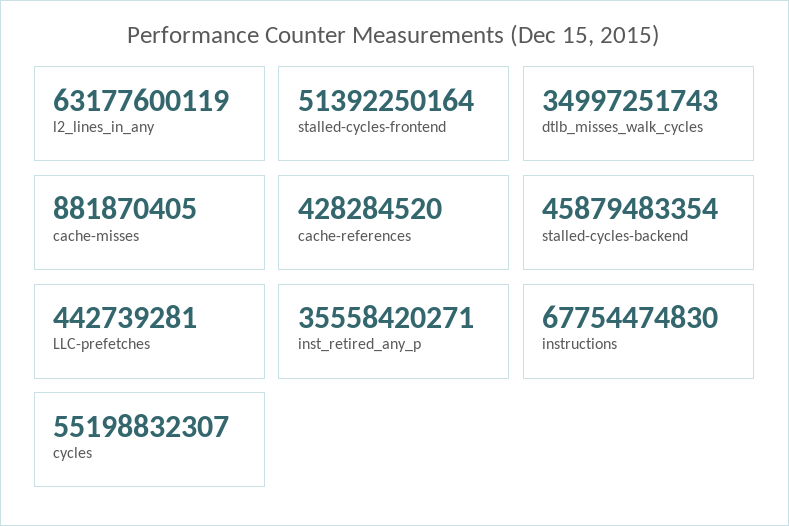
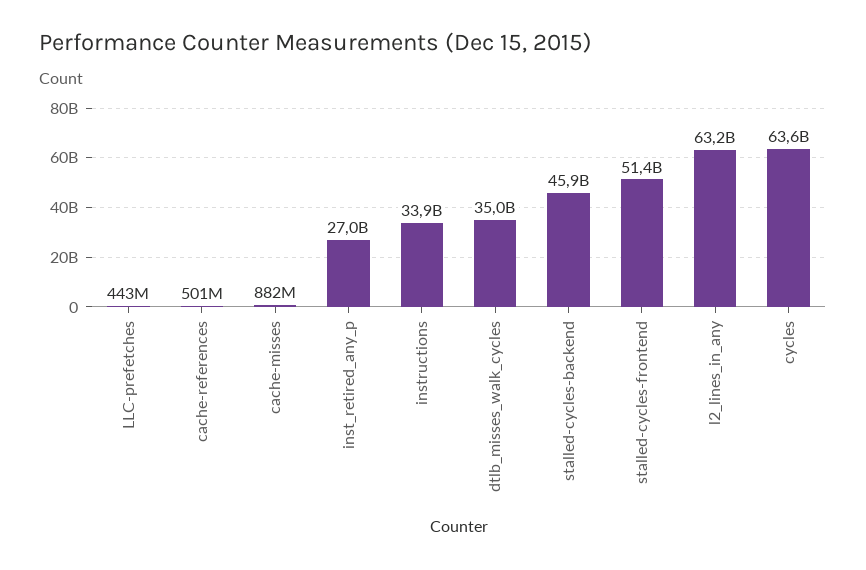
  {
    "l2_lines_in_any": 63177600119,
    "stalled-cycles-frontend": 51392250164,
    "dtlb_misses_walk_cycles": 34997251743,
    "cache-misses": 881870405,
-   "cache-references": 428284520,
+   "cache-references": 501000000,
    "stalled-cycles-backend": 45879483354,
    "LLC-prefetches": 442739281,
-   "inst_retired_any_p": 35558420271,
+   "inst_retired_any_p": 27000000000,
-   "instructions": 67754474830,
+   "instructions": 33900000000,
-   "cycles": 55198832307
+   "cycles": 63600000000
  }

